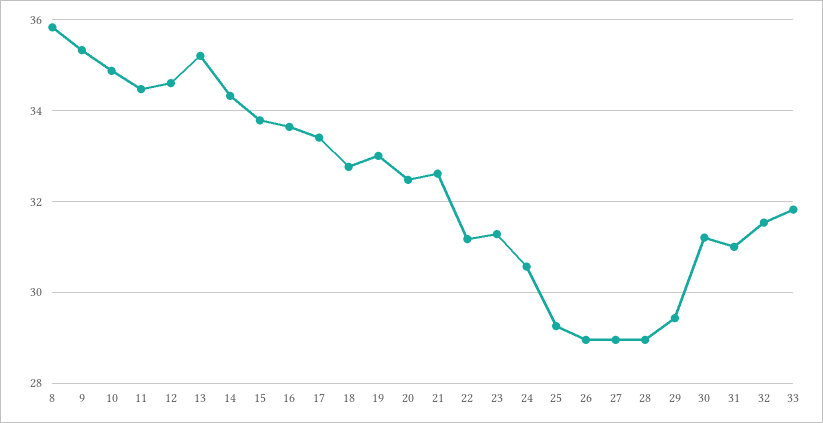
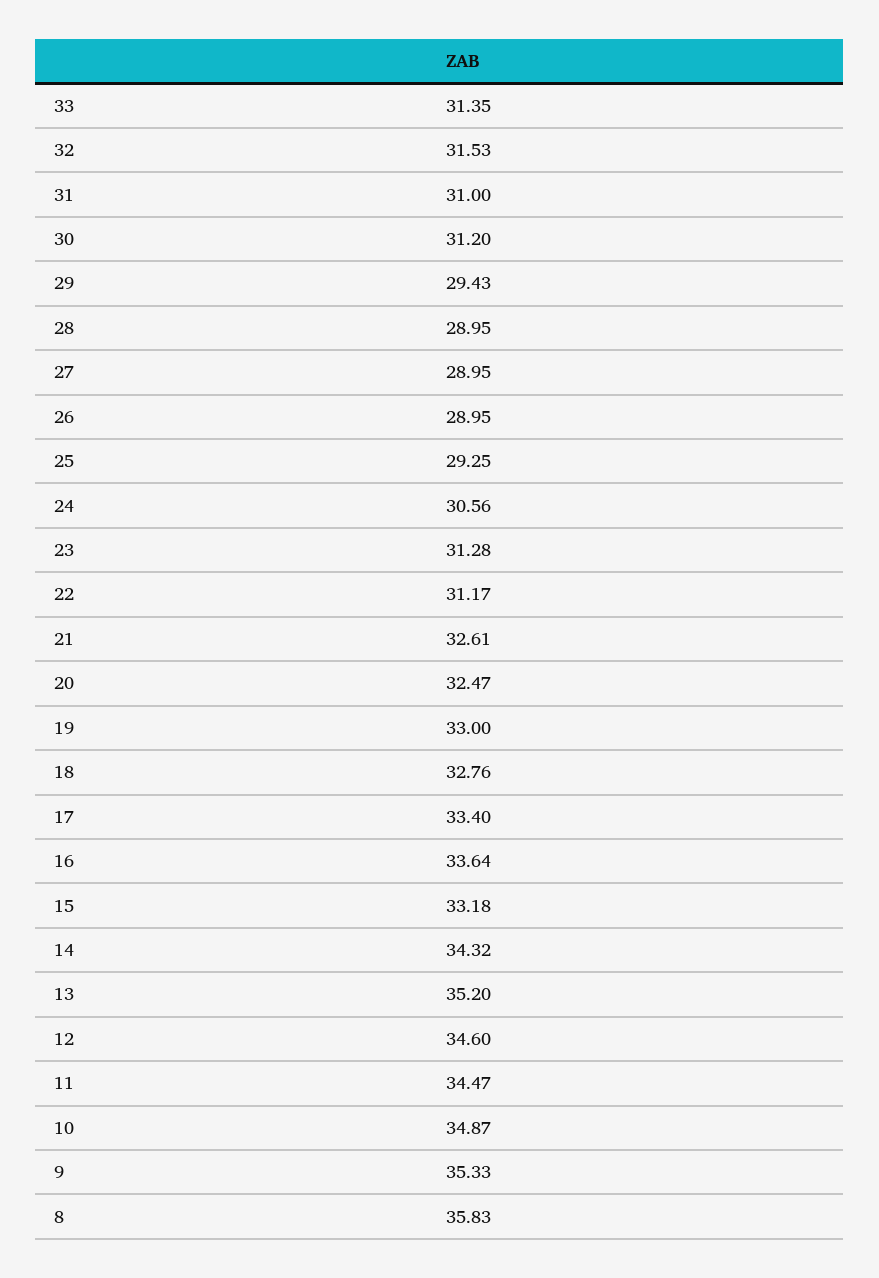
  {
    "8": 35.83,
    "9": 35.33,
    "10": 34.87,
    "11": 34.47,
    "12": 34.6,
    "13": 35.2,
    "14": 34.32,
-   "15": 33.8,
+   "15": 33.18,
    "16": 33.64,
    "17": 33.4,
    "18": 32.76,
    "19": 33,
    "20": 32.47,
    "21": 32.61,
    "22": 31.17,
    "23": 31.28,
    "24": 30.56,
    "25": 29.25,
    "26": 28.95,
    "27": 28.95,
    "28": 28.95,
    "29": 29.43,
    "30": 31.2,
    "31": 31,
    "32": 31.53,
-   "33": 31.8
+   "33": 31.35
  }

